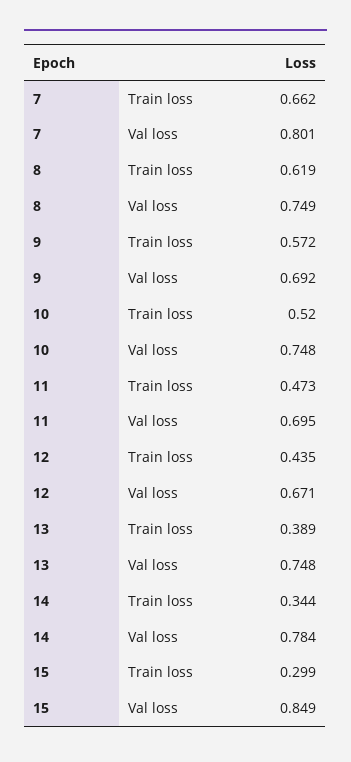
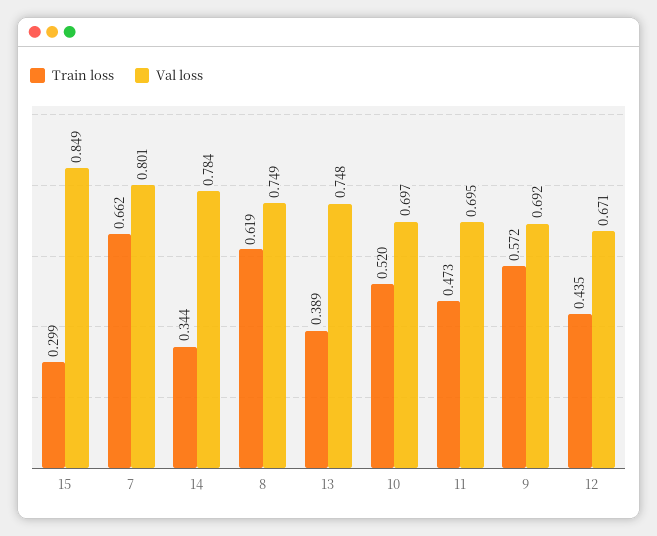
  {
    "Train loss": {
      "7": 0.662,
      "8": 0.619,
      "9": 0.572,
      "10": 0.52,
      "11": 0.473,
      "12": 0.435,
      "13": 0.389,
      "14": 0.344,
      "15": 0.299
    },
    "Val loss": {
      "7": 0.801,
      "8": 0.749,
      "9": 0.692,
-     "10": 0.748,
+     "10": 0.697,
      "11": 0.695,
      "12": 0.671,
      "13": 0.748,
      "14": 0.784,
      "15": 0.849
    }
  }

